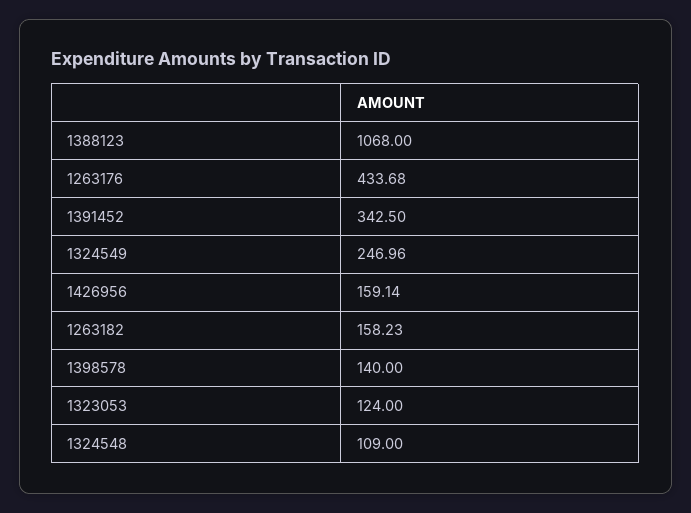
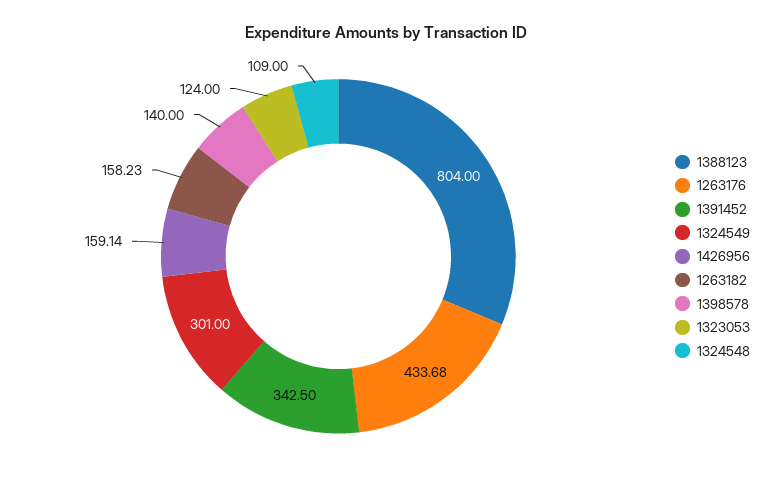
  {
-   "1388123": 1068,
+   "1388123": 804,
    "1263176": 433.68,
    "1391452": 342.5,
-   "1324549": 246.96,
+   "1324549": 301,
    "1426956": 159.14,
    "1263182": 158.23,
    "1398578": 140,
    "1323053": 124,
    "1324548": 109
  }

